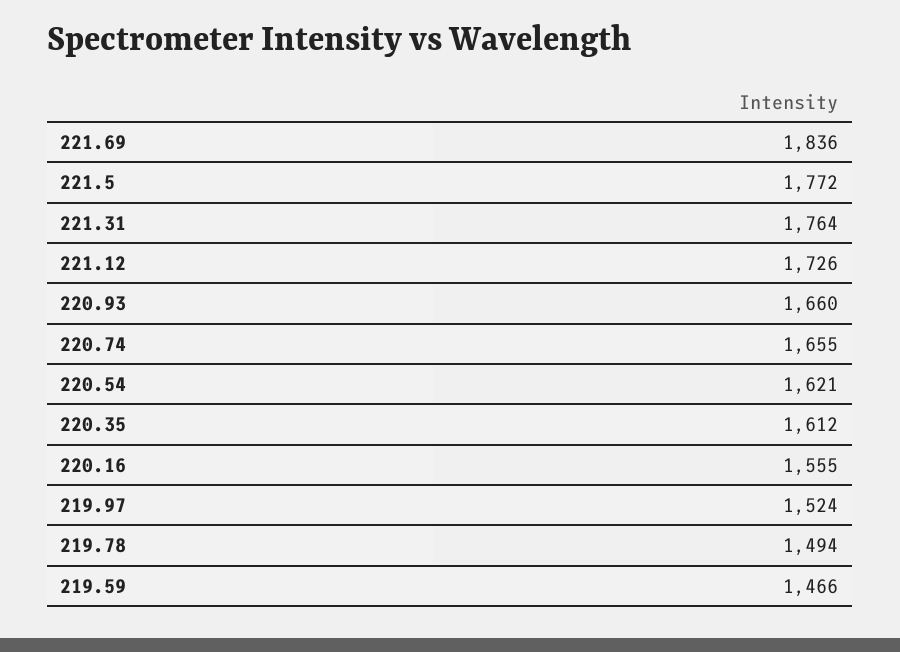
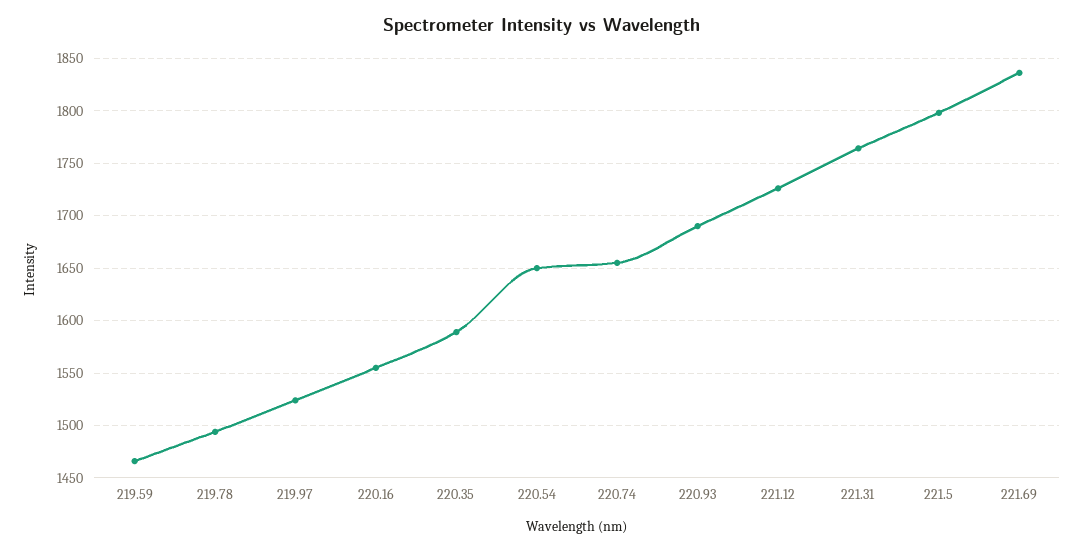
  {
    "221.69": 1836,
-   "221.5": 1772,
+   "221.5": 1800,
    "221.31": 1764,
    "221.12": 1726,
-   "220.93": 1660,
+   "220.93": 1690,
    "220.74": 1655,
-   "220.54": 1621,
+   "220.54": 1650,
-   "220.35": 1612,
+   "220.35": 1590,
    "220.16": 1555,
    "219.97": 1524,
    "219.78": 1494,
    "219.59": 1466
  }

